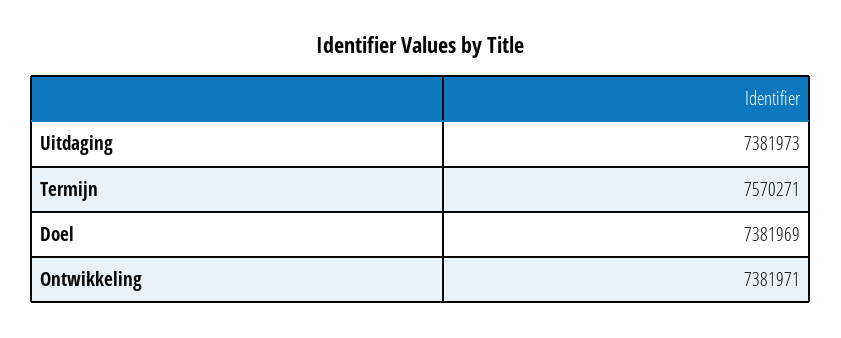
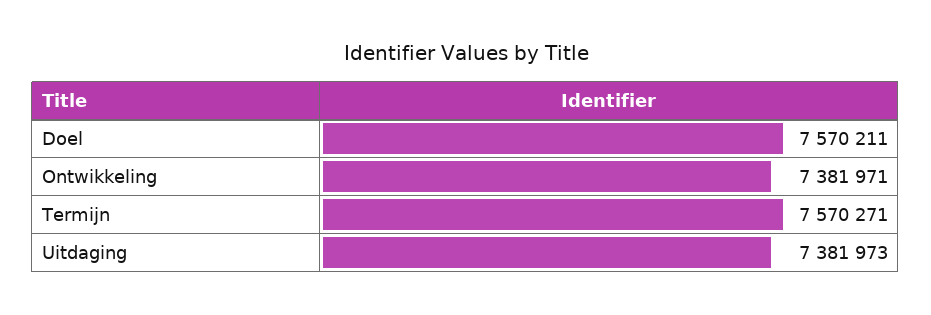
  {
    "Uitdaging": 7381973,
    "Termijn": 7570271,
-   "Doel": 7381969,
+   "Doel": 7570211,
    "Ontwikkeling": 7381971
  }

